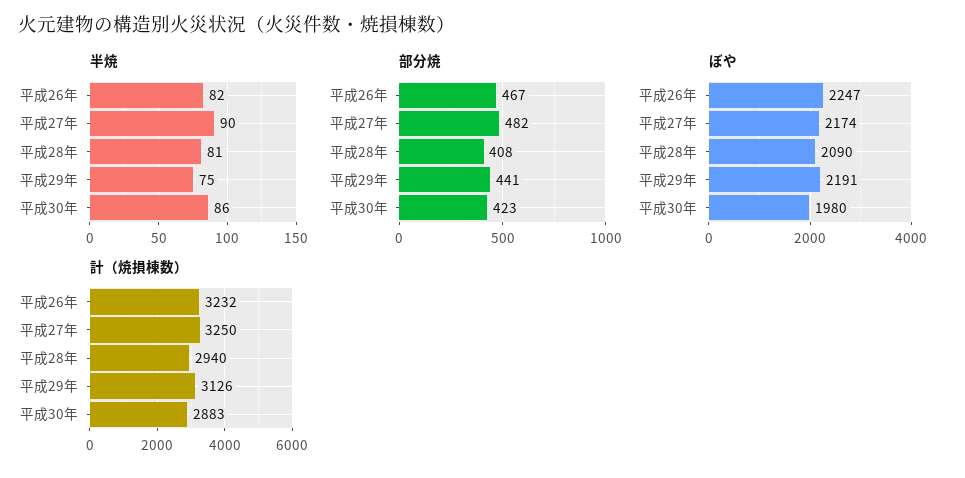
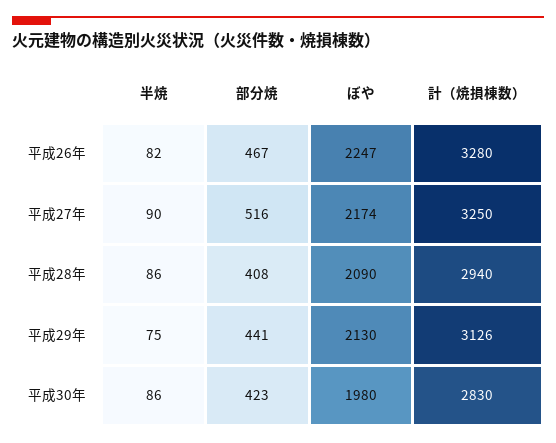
  {
    "半焼": {
      "平成26年": 82,
      "平成27年": 90,
-     "平成28年": 81,
+     "平成28年": 86,
      "平成29年": 75,
      "平成30年": 86
    },
    "部分焼": {
      "平成26年": 467,
-     "平成27年": 482,
+     "平成27年": 516,
      "平成28年": 408,
      "平成29年": 441,
      "平成30年": 423
    },
    "ぼや": {
      "平成26年": 2247,
      "平成27年": 2174,
      "平成28年": 2090,
-     "平成29年": 2191,
+     "平成29年": 2130,
      "平成30年": 1980
    },
    "計（焼損棟数）": {
-     "平成26年": 3232,
+     "平成26年": 3280,
      "平成27年": 3250,
      "平成28年": 2940,
      "平成29年": 3126,
-     "平成30年": 2883
+     "平成30年": 2830
    }
  }

